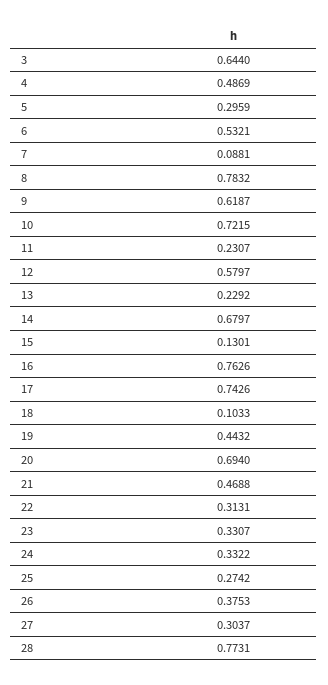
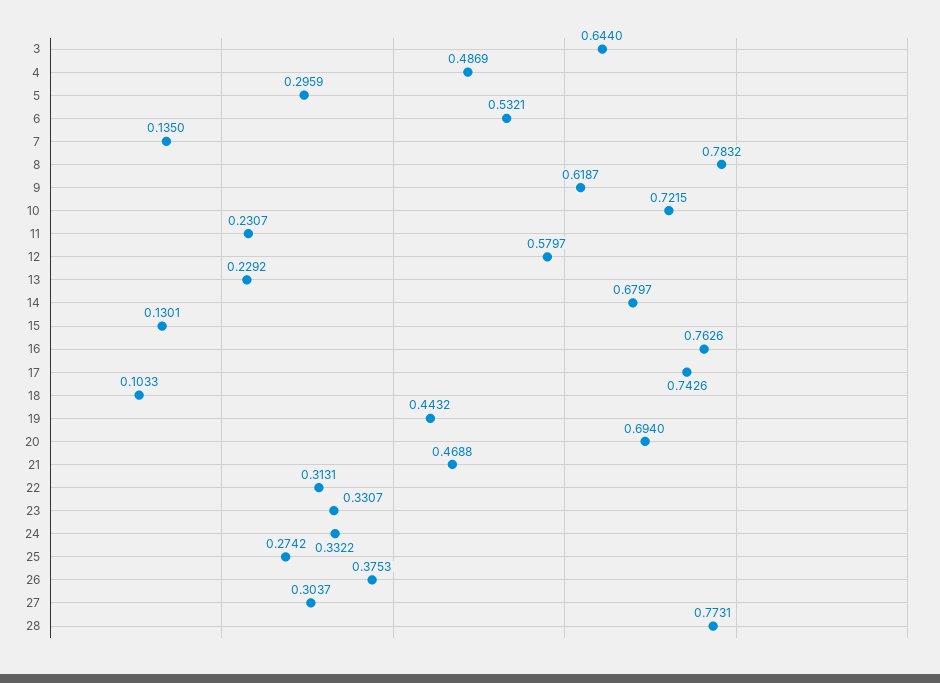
  {
    "3": 0.644,
    "4": 0.4869,
    "5": 0.2959,
    "6": 0.5321,
-   "7": 0.0881,
+   "7": 0.135,
    "8": 0.7832,
    "9": 0.6187,
    "10": 0.7215,
    "11": 0.2307,
    "12": 0.5797,
    "13": 0.2292,
    "14": 0.6797,
    "15": 0.1301,
    "16": 0.7626,
    "17": 0.7426,
    "18": 0.1033,
    "19": 0.4432,
    "20": 0.694,
    "21": 0.4688,
    "22": 0.3131,
    "23": 0.3307,
    "24": 0.3322,
    "25": 0.2742,
    "26": 0.3753,
    "27": 0.3037,
    "28": 0.7731
  }

